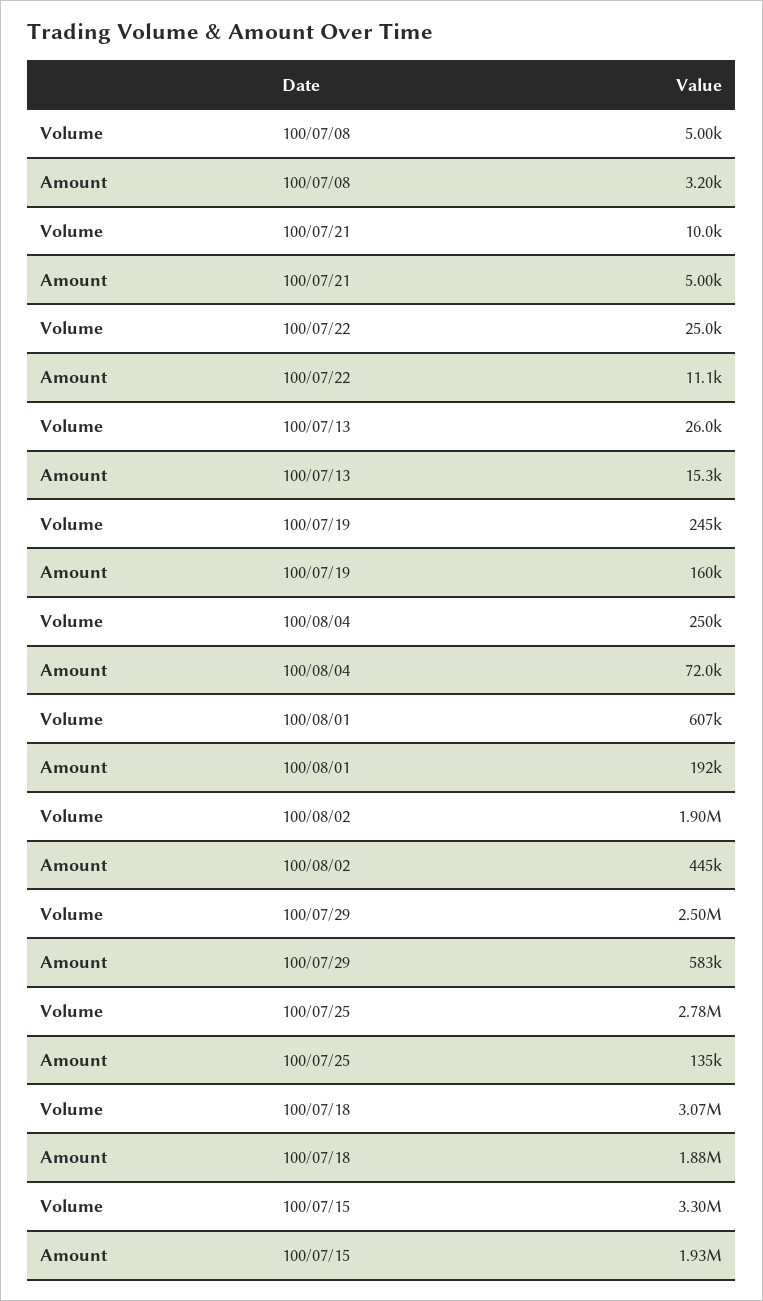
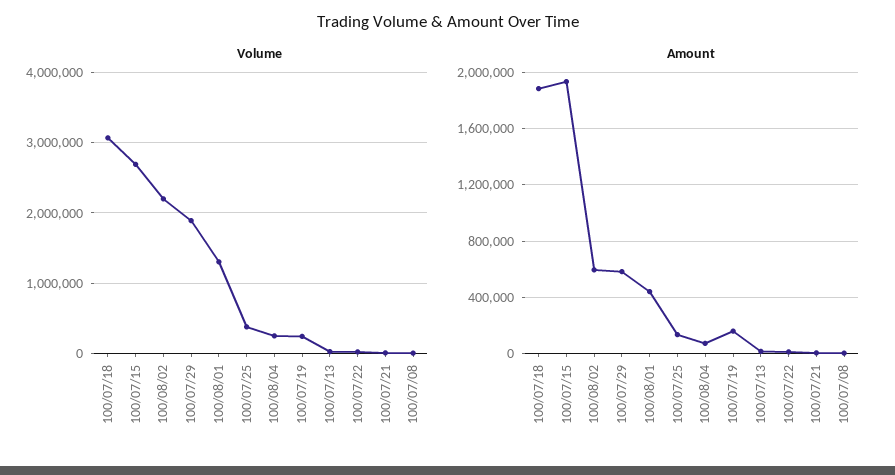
  {
    "Volume": {
      "100/07/08": 5000,
      "100/07/21": 10000,
      "100/07/22": 25000,
      "100/07/13": 26000,
      "100/07/19": 245000,
      "100/08/04": 250000,
-     "100/08/01": 607000,
+     "100/08/01": 1300000,
-     "100/08/02": 1900000,
+     "100/08/02": 2200000,
-     "100/07/29": 2500000,
+     "100/07/29": 1900000,
-     "100/07/25": 2780000,
+     "100/07/25": 400000,
      "100/07/18": 3070000,
-     "100/07/15": 3300000
+     "100/07/15": 2700000
    },
    "Amount": {
      "100/07/08": 3200,
      "100/07/21": 5000,
      "100/07/22": 11100,
      "100/07/13": 15300,
      "100/07/19": 160000,
      "100/08/04": 72000,
-     "100/08/01": 192000,
+     "100/08/01": 450000,
-     "100/08/02": 445000,
+     "100/08/02": 600000,
      "100/07/29": 583000,
      "100/07/25": 135000,
      "100/07/18": 1880000,
      "100/07/15": 1930000
    }
  }

